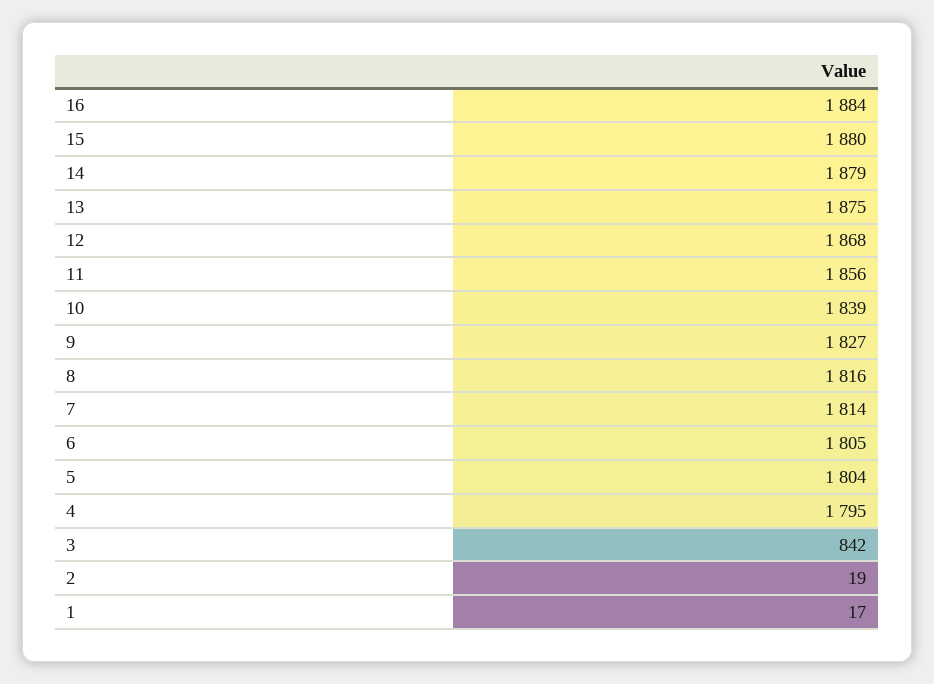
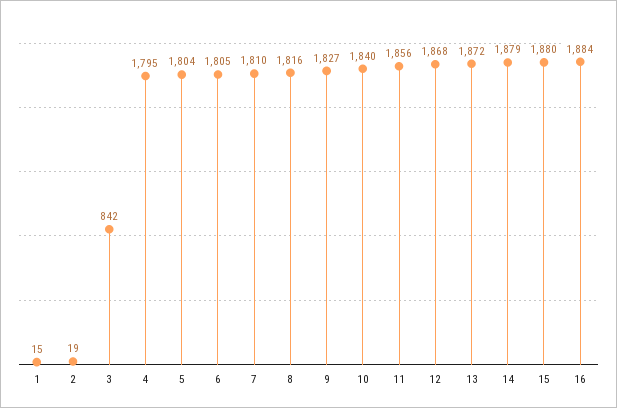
  {
    "16": 1884,
    "15": 1880,
    "14": 1879,
-   "13": 1875,
+   "13": 1872,
    "12": 1868,
    "11": 1856,
-   "10": 1839,
+   "10": 1840,
    "9": 1827,
    "8": 1816,
-   "7": 1814,
+   "7": 1810,
    "6": 1805,
    "5": 1804,
    "4": 1795,
    "3": 842,
    "2": 19,
-   "1": 17
+   "1": 15
  }

